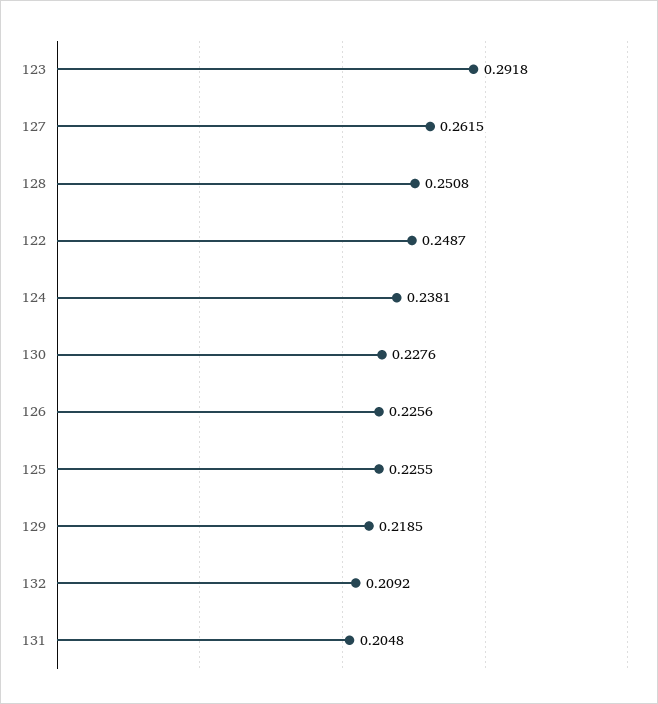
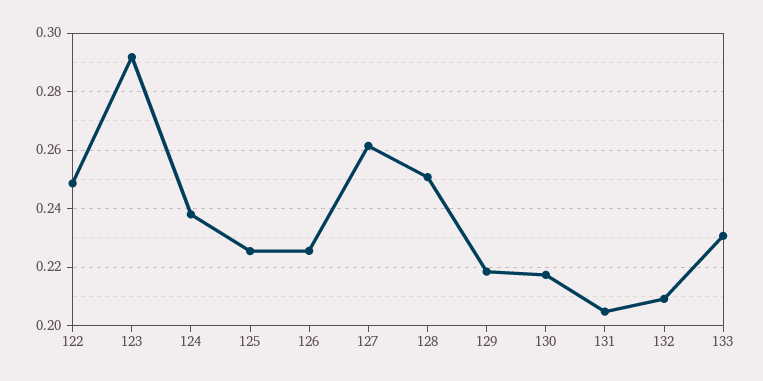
  {
    "123": 0.2918,
    "127": 0.2615,
    "128": 0.2508,
    "122": 0.2487,
    "124": 0.2381,
-   "130": 0.2276,
+   "130": 0.2175,
    "126": 0.2256,
    "125": 0.2255,
    "129": 0.2185,
    "132": 0.2092,
-   "131": 0.2048
+   "131": 0.2048,
+   "133": 0.23
  }

